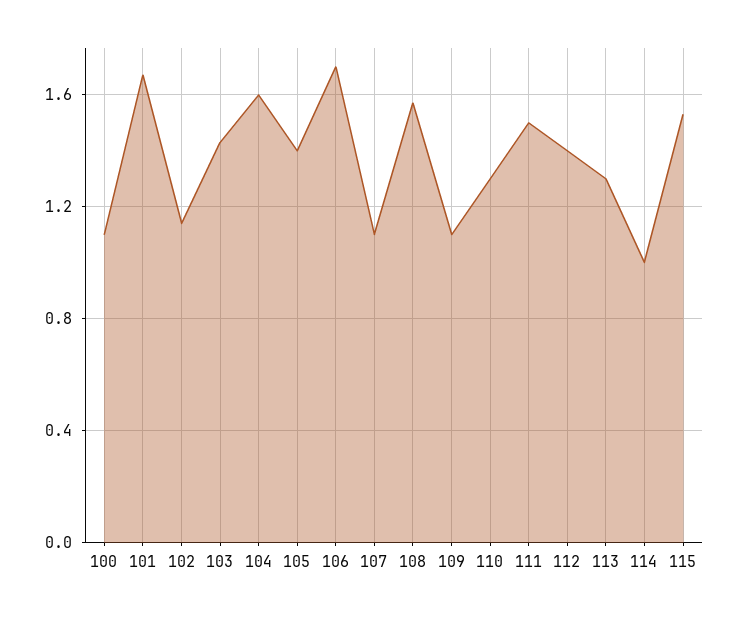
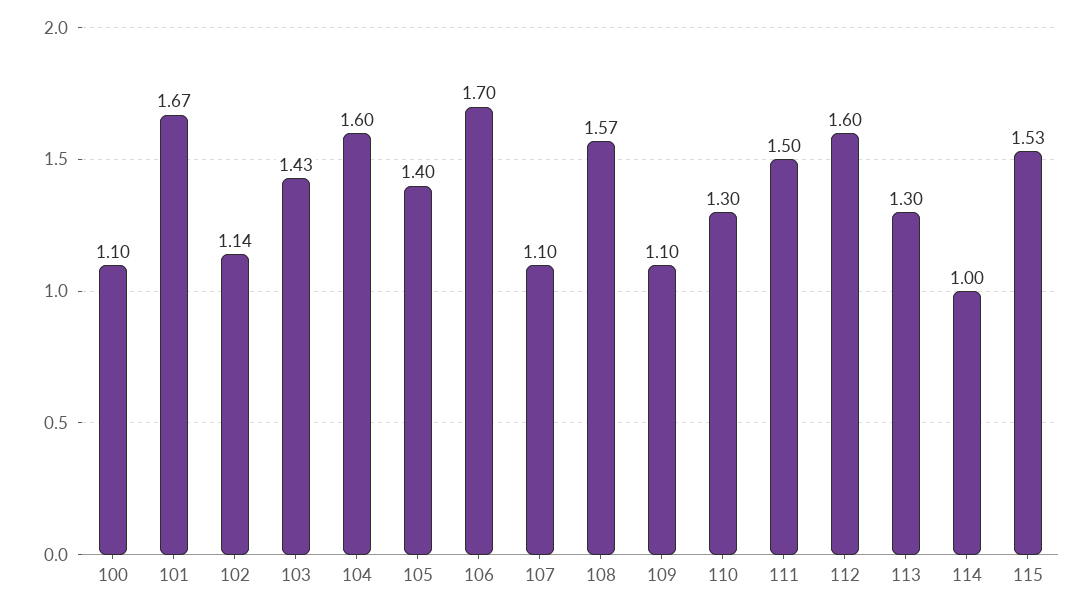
  {
    "100": 1.1,
    "101": 1.67,
    "102": 1.14,
    "103": 1.43,
    "104": 1.6,
    "105": 1.4,
    "106": 1.7,
    "107": 1.1,
    "108": 1.57,
    "109": 1.1,
    "110": 1.3,
    "111": 1.5,
-   "112": 1.4,
+   "112": 1.6,
    "113": 1.3,
    "114": 1,
    "115": 1.53
  }

